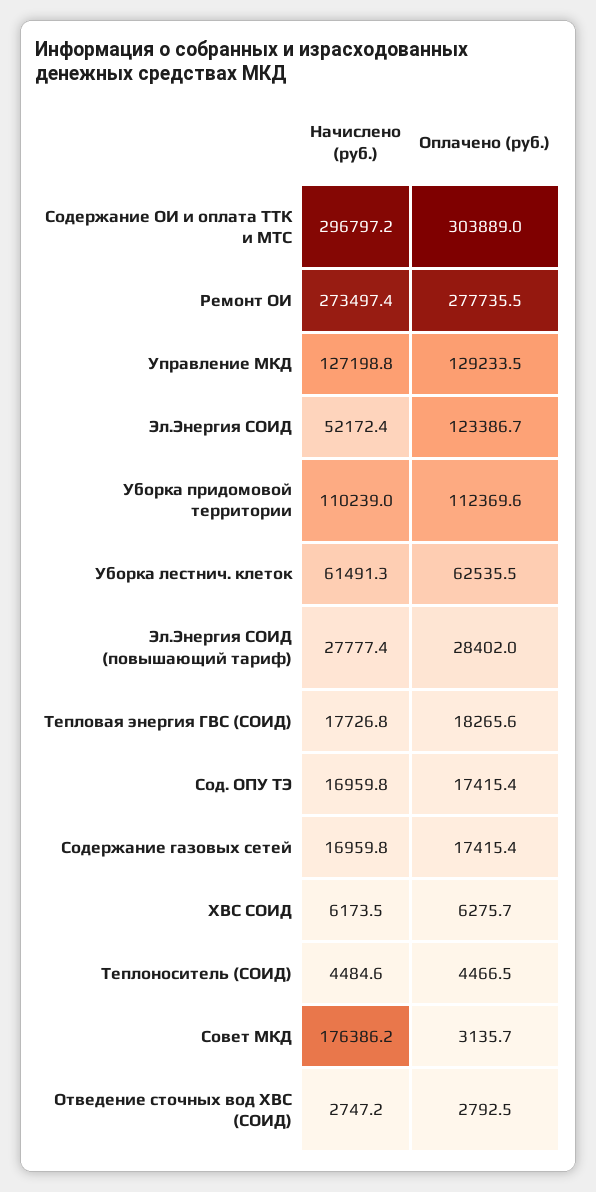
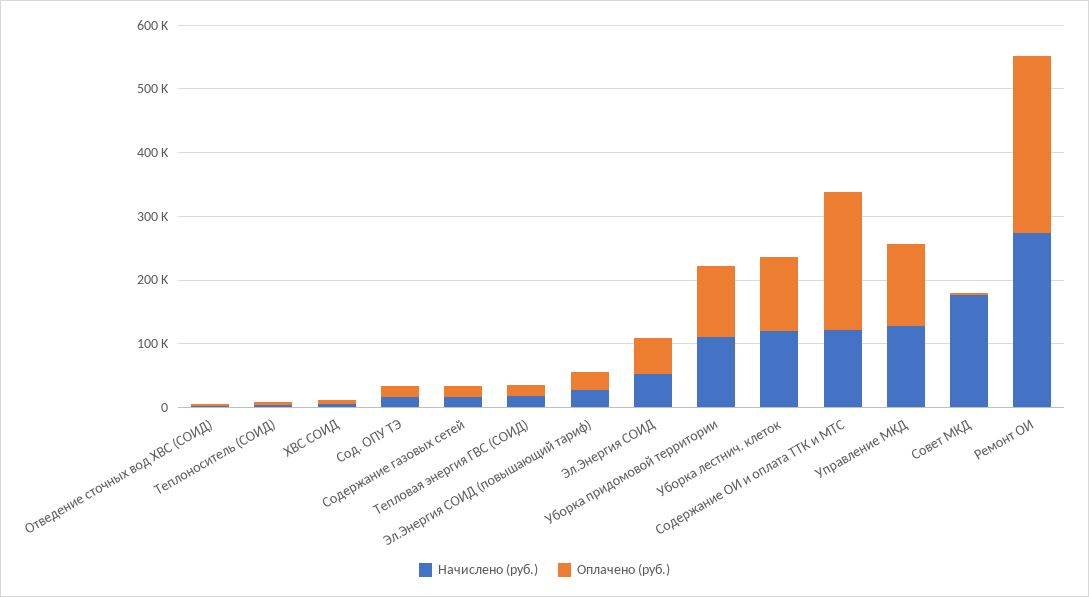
  {
    "Начислено (руб.)": {
-     "Содержание ОИ и оплата ТТК и МТС": 296797.2,
+     "Содержание ОИ и оплата ТТК и МТС": 120000,
      "Ремонт ОИ": 273497.4,
      "Управление МКД": 127198.8,
      "Эл.Энергия СОИД": 52172.4,
      "Уборка придомовой территории": 110239,
-     "Уборка лестнич. клеток": 61491.3,
+     "Уборка лестнич. клеток": 120000,
      "Эл.Энергия СОИД (повышающий тариф)": 27777.4,
      "Тепловая энергия ГВС (СОИД)": 17726.8,
      "Сод. ОПУ ТЭ": 16959.8,
      "Содержание газовых сетей": 16959.8,
      "ХВС СОИД": 6173.5,
      "Теплоноситель (СОИД)": 4484.6,
      "Совет МКД": 176386.2,
      "Отведение сточных вод ХВС (СОИД)": 2747.2
    },
    "Оплачено (руб.)": {
-     "Содержание ОИ и оплата ТТК и МТС": 303889,
+     "Содержание ОИ и оплата ТТК и МТС": 220000,
      "Ремонт ОИ": 277735.5,
      "Управление МКД": 129233.5,
-     "Эл.Энергия СОИД": 123386.7,
+     "Эл.Энергия СОИД": 60000,
      "Уборка придомовой территории": 112369.6,
-     "Уборка лестнич. клеток": 62535.5,
+     "Уборка лестнич. клеток": 120000,
      "Эл.Энергия СОИД (повышающий тариф)": 28402,
      "Тепловая энергия ГВС (СОИД)": 18265.6,
      "Сод. ОПУ ТЭ": 17415.4,
      "Содержание газовых сетей": 17415.4,
      "ХВС СОИД": 6275.7,
      "Теплоноситель (СОИД)": 4466.5,
      "Совет МКД": 3135.7,
      "Отведение сточных вод ХВС (СОИД)": 2792.5
    }
  }

